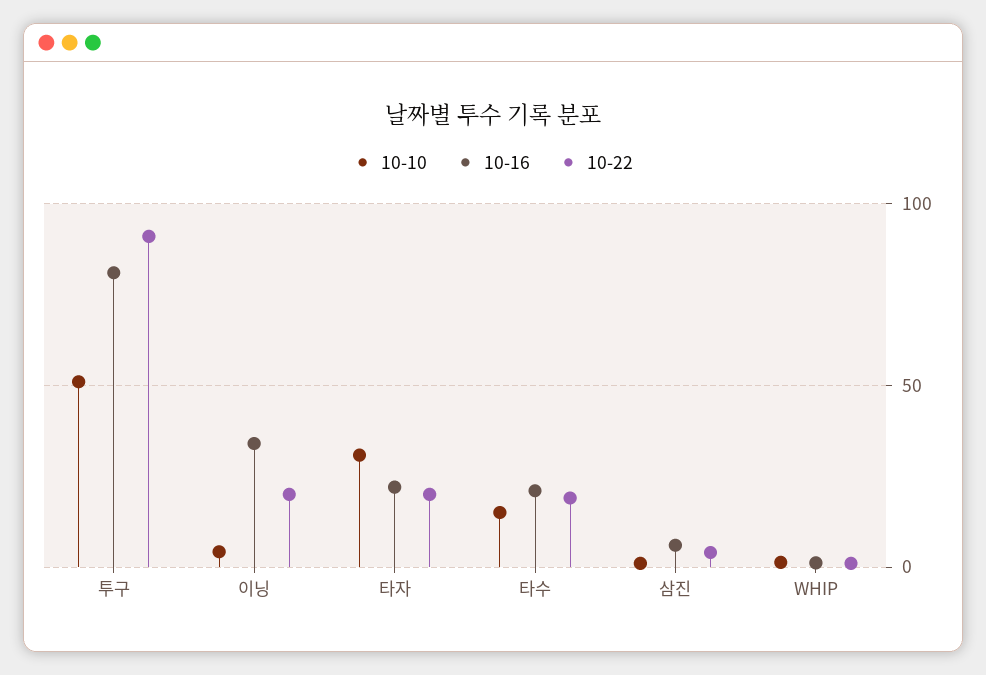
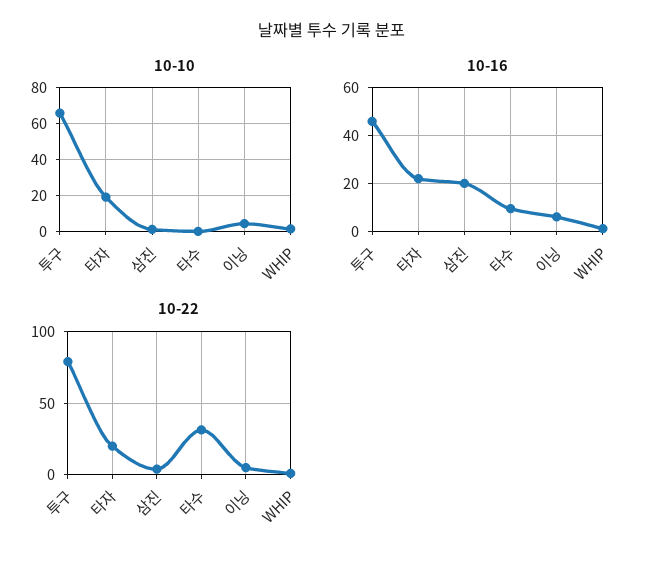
  {
    "10-10": {
-     "투구": 50,
+     "투구": 65,
      "이닝": 5,
-     "타자": 30,
+     "타자": 20,
-     "타수": 15,
+     "타수": 0,
      "삼진": 0,
      "WHIP": 0
    },
    "10-16": {
-     "투구": 80,
+     "투구": 45,
-     "이닝": 35,
+     "이닝": 5,
      "타자": 20,
-     "타수": 20,
+     "타수": 10,
-     "삼진": 5,
+     "삼진": 20,
      "WHIP": 0
    },
    "10-22": {
-     "투구": 90,
+     "투구": 80,
-     "이닝": 20,
+     "이닝": 5,
      "타자": 20,
-     "타수": 20,
+     "타수": 30,
      "삼진": 5,
      "WHIP": 0
    }
  }

